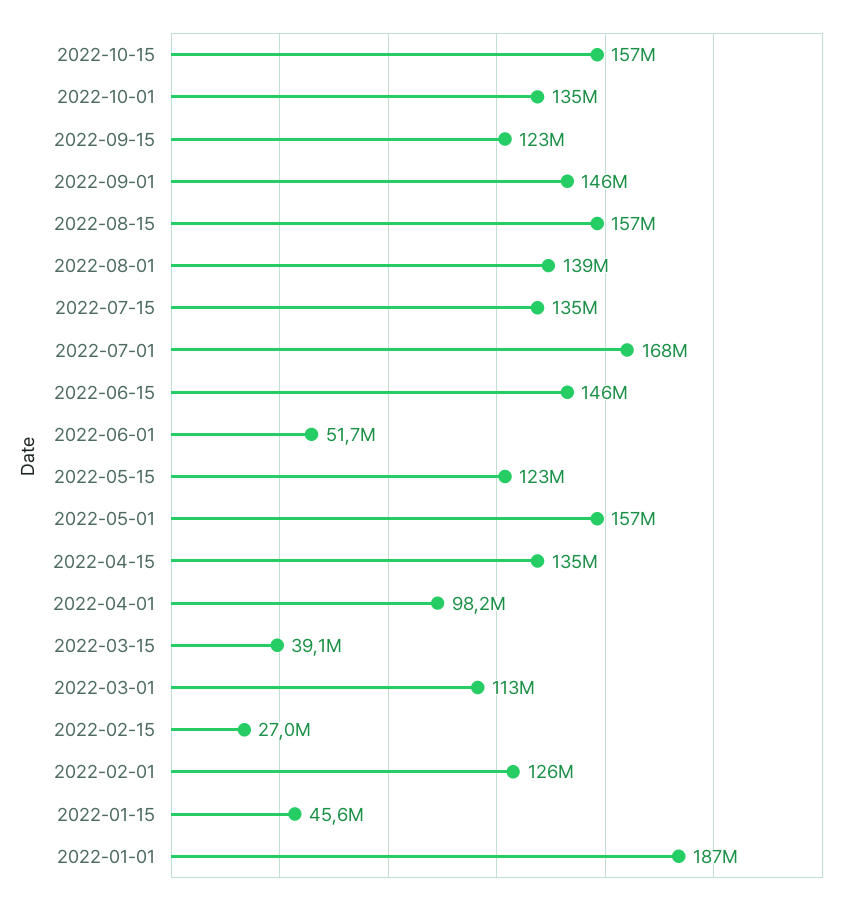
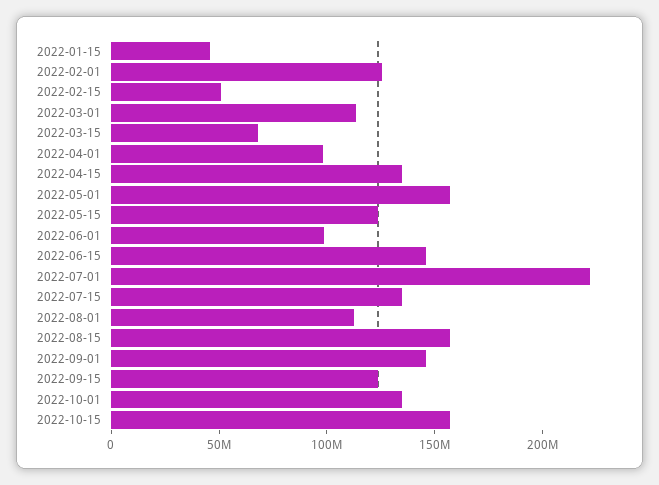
  {
    "2022-10-15": 157000000,
    "2022-10-01": 135000000,
    "2022-09-15": 123000000,
    "2022-09-01": 146000000,
    "2022-08-15": 157000000,
-   "2022-08-01": 139000000,
+   "2022-08-01": 110000000,
    "2022-07-15": 135000000,
-   "2022-07-01": 168000000,
+   "2022-07-01": 220000000,
    "2022-06-15": 146000000,
-   "2022-06-01": 51700000,
+   "2022-06-01": 100000000,
    "2022-05-15": 123000000,
    "2022-05-01": 157000000,
    "2022-04-15": 135000000,
    "2022-04-01": 98200000,
-   "2022-03-15": 39100000,
+   "2022-03-15": 70000000,
    "2022-03-01": 113000000,
-   "2022-02-15": 27000000,
+   "2022-02-15": 50000000,
    "2022-02-01": 126000000,
-   "2022-01-15": 45600000,
+   "2022-01-15": 45600000
-   "2022-01-01": 187000000
  }

